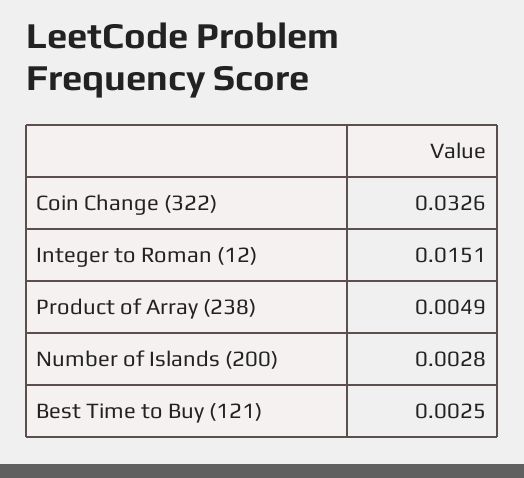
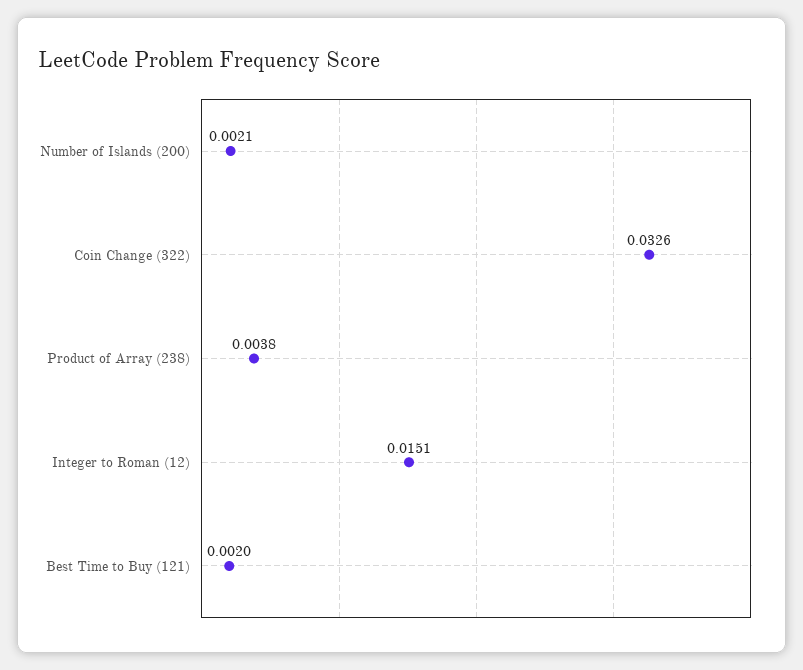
  {
    "Coin Change (322)": 0.0326,
    "Integer to Roman (12)": 0.0151,
-   "Product of Array (238)": 0.0049,
+   "Product of Array (238)": 0.0038,
-   "Number of Islands (200)": 0.0028,
+   "Number of Islands (200)": 0.0021,
-   "Best Time to Buy (121)": 0.0025
+   "Best Time to Buy (121)": 0.002
  }

